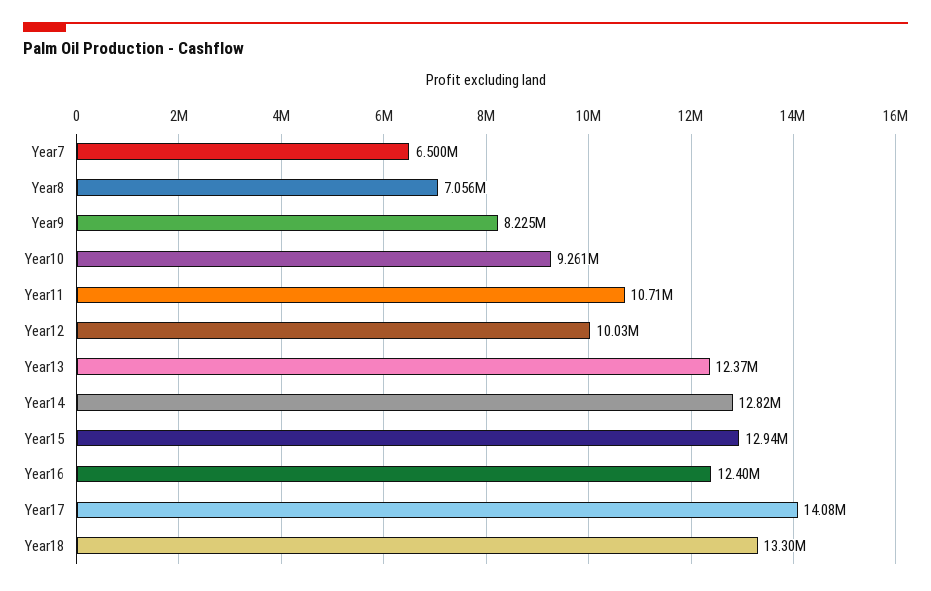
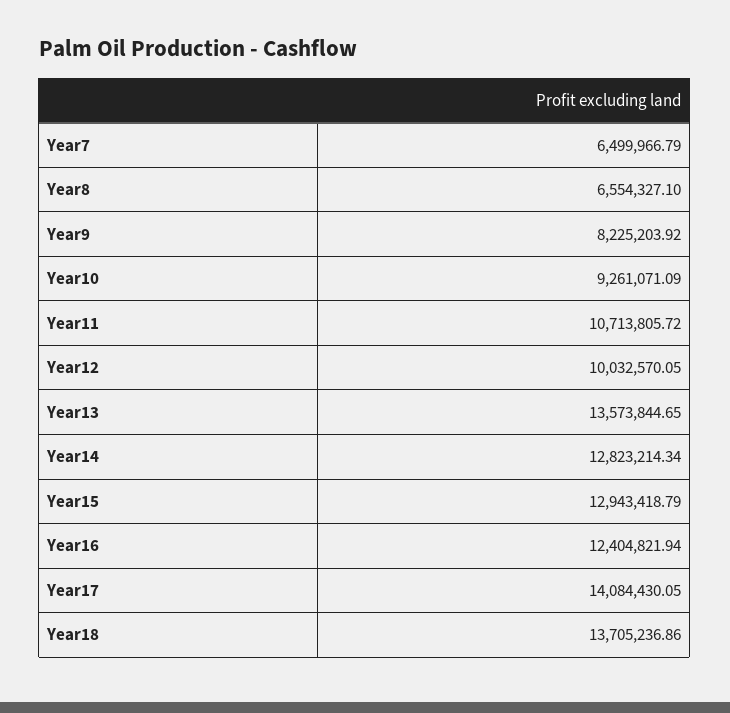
  {
    "Year7": 6499966.79,
-   "Year8": 7056000,
+   "Year8": 6554327.1,
    "Year9": 8225203.92,
    "Year10": 9261071.09,
    "Year11": 10713805.72,
    "Year12": 10032570.05,
-   "Year13": 12370000,
+   "Year13": 13573844.65,
    "Year14": 12823214.34,
    "Year15": 12943418.79,
    "Year16": 12404821.94,
    "Year17": 14084430.05,
-   "Year18": 13300000
+   "Year18": 13705236.86
  }

